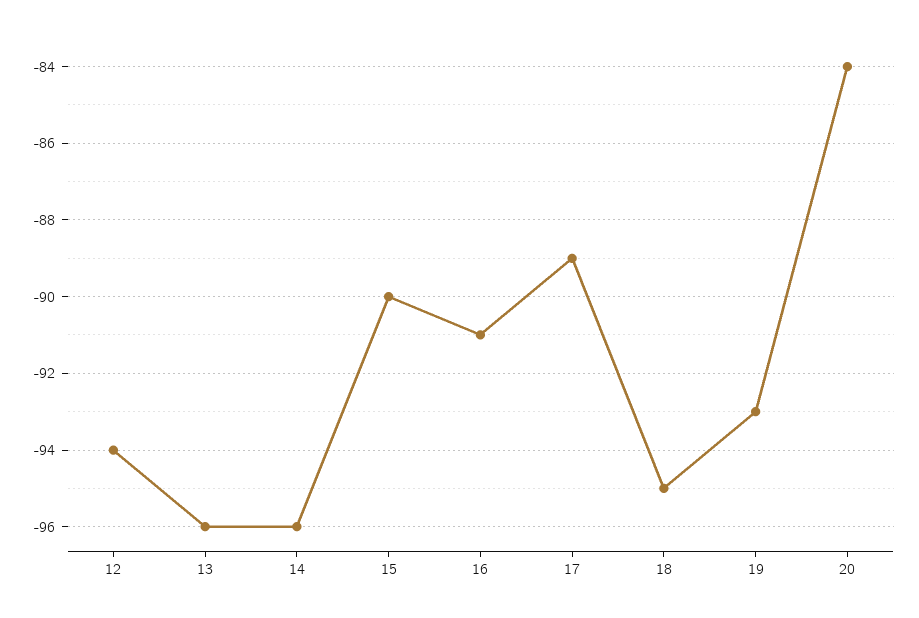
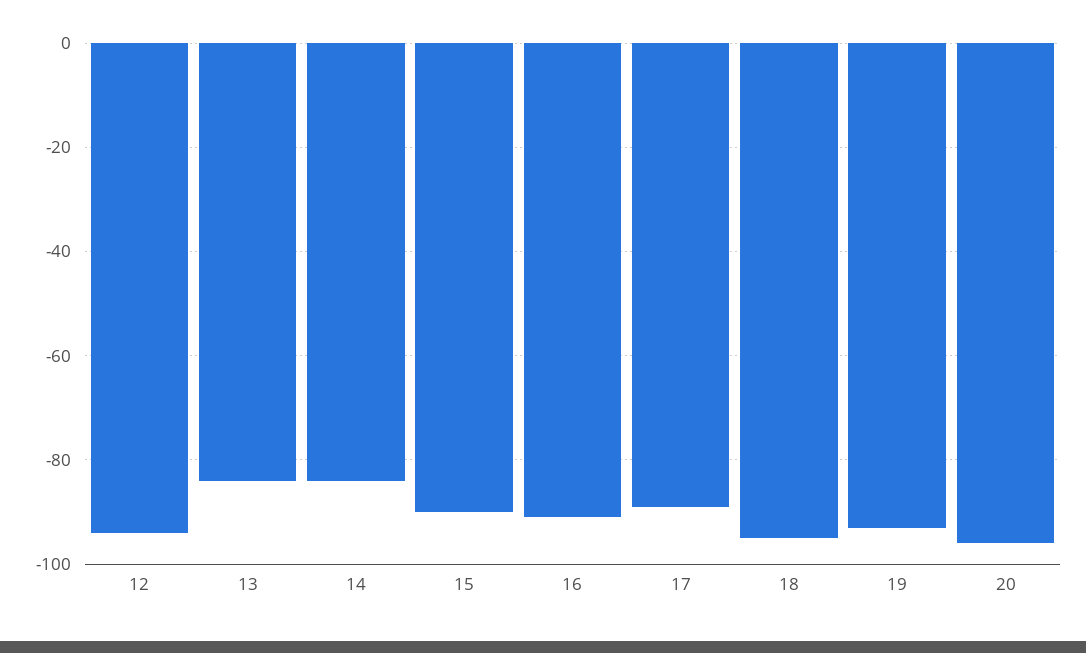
  {
    "12": -94,
-   "13": -96,
+   "13": -85,
-   "14": -96,
+   "14": -85,
    "15": -90,
    "16": -91,
    "17": -89,
    "18": -95,
    "19": -93,
-   "20": -84
+   "20": -95
  }

